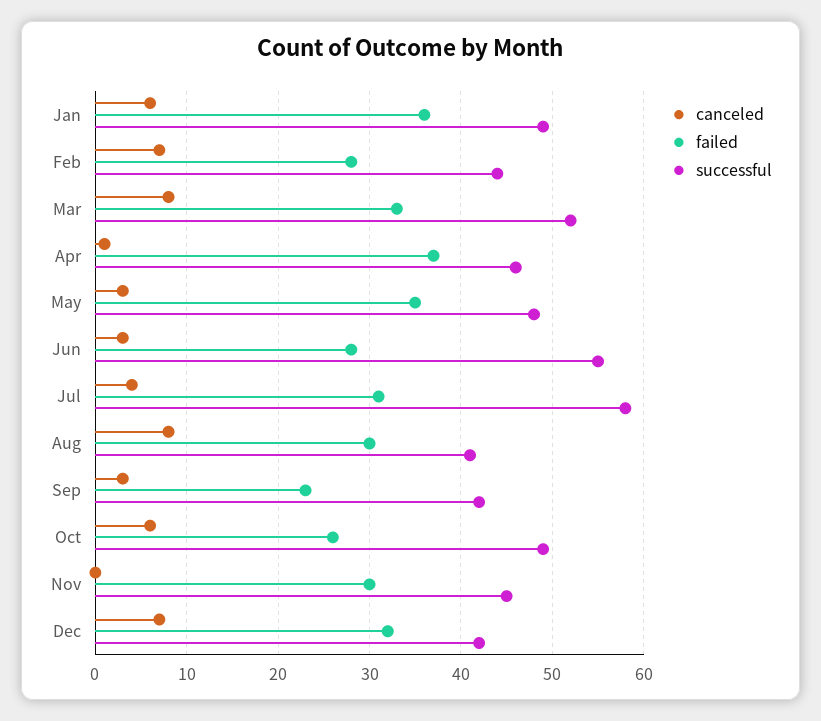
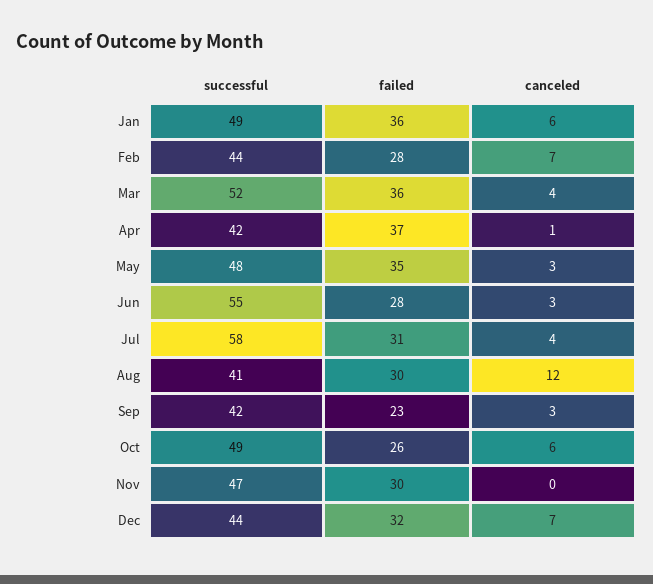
  {
    "canceled": {
      "Jan": 6,
      "Feb": 7,
-     "Mar": 8,
+     "Mar": 4,
      "Apr": 1,
      "May": 3,
      "Jun": 3,
      "Jul": 4,
-     "Aug": 8,
+     "Aug": 12,
      "Sep": 3,
      "Oct": 6,
      "Nov": 0,
      "Dec": 7
    },
    "failed": {
      "Jan": 36,
      "Feb": 28,
-     "Mar": 33,
+     "Mar": 36,
      "Apr": 37,
      "May": 35,
      "Jun": 28,
      "Jul": 31,
      "Aug": 30,
      "Sep": 23,
      "Oct": 26,
      "Nov": 30,
      "Dec": 32
    },
    "successful": {
      "Jan": 49,
      "Feb": 44,
      "Mar": 52,
-     "Apr": 46,
+     "Apr": 42,
      "May": 48,
      "Jun": 55,
      "Jul": 58,
      "Aug": 41,
      "Sep": 42,
      "Oct": 49,
-     "Nov": 45,
+     "Nov": 47,
-     "Dec": 42
+     "Dec": 44
    }
  }

